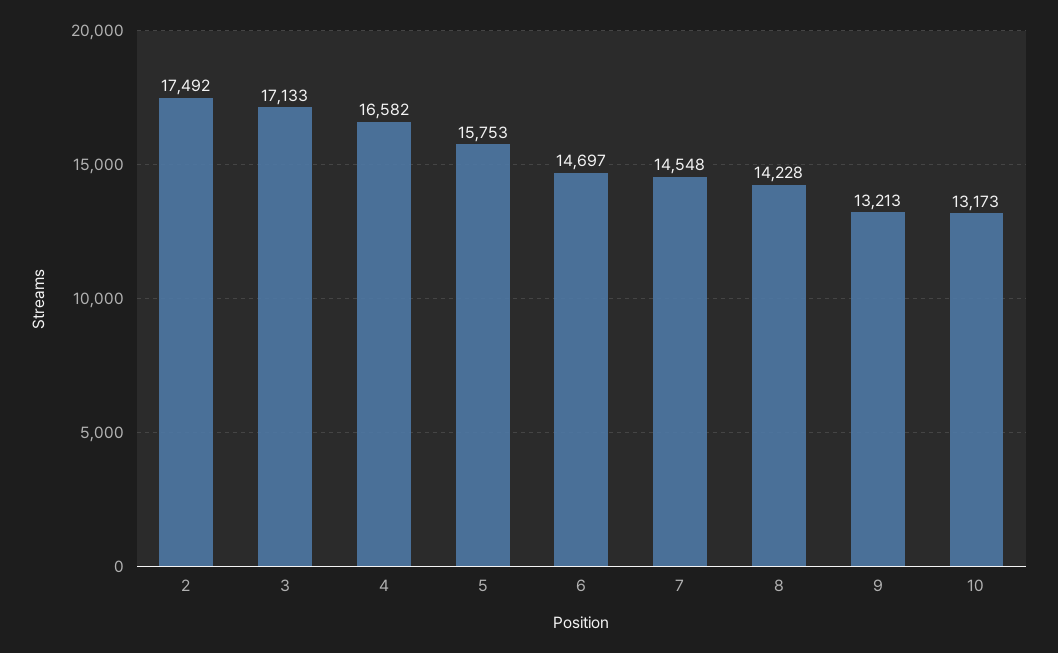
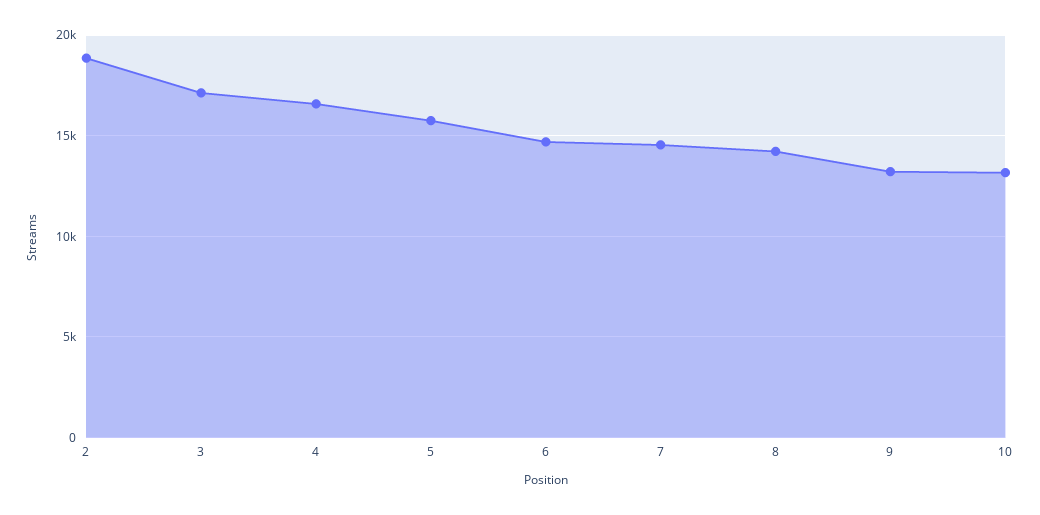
  {
-   "2": 17492,
+   "2": 19000,
    "3": 17133,
    "4": 16582,
    "5": 15753,
    "6": 14697,
    "7": 14548,
    "8": 14228,
    "9": 13213,
    "10": 13173
  }

